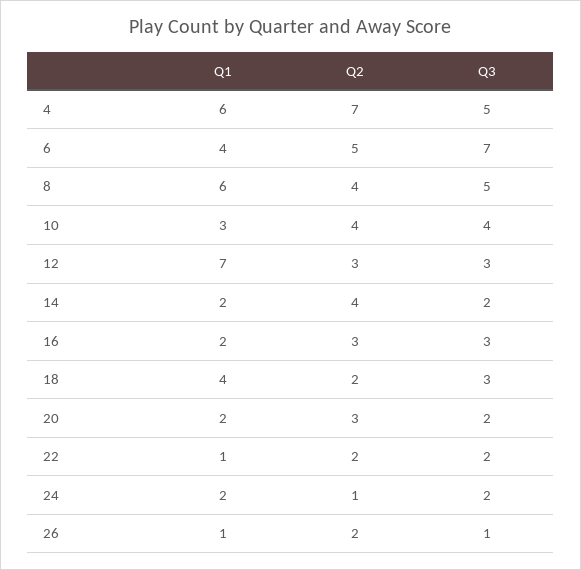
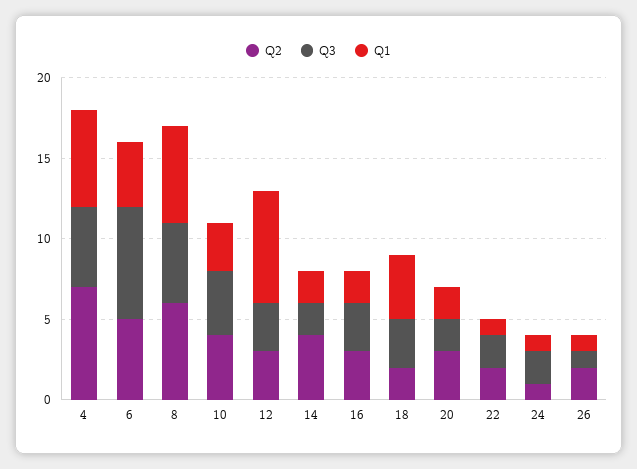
  {
    "Q1": {
      "4": 6,
      "6": 4,
      "8": 6,
      "10": 3,
      "12": 7,
      "14": 2,
      "16": 2,
      "18": 4,
      "20": 2,
      "22": 1,
-     "24": 2,
+     "24": 1,
      "26": 1
    },
    "Q2": {
      "4": 7,
      "6": 5,
-     "8": 4,
+     "8": 6,
      "10": 4,
      "12": 3,
      "14": 4,
      "16": 3,
      "18": 2,
      "20": 3,
      "22": 2,
      "24": 1,
      "26": 2
    },
    "Q3": {
      "4": 5,
      "6": 7,
      "8": 5,
      "10": 4,
      "12": 3,
      "14": 2,
      "16": 3,
      "18": 3,
      "20": 2,
      "22": 2,
      "24": 2,
      "26": 1
    }
  }

